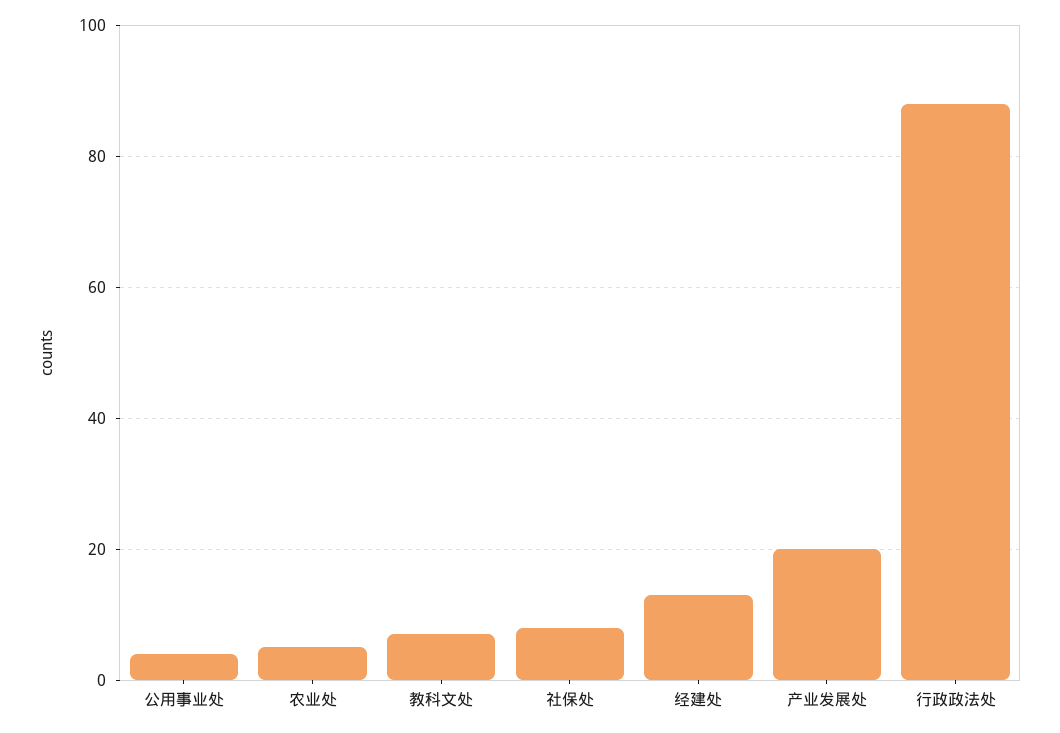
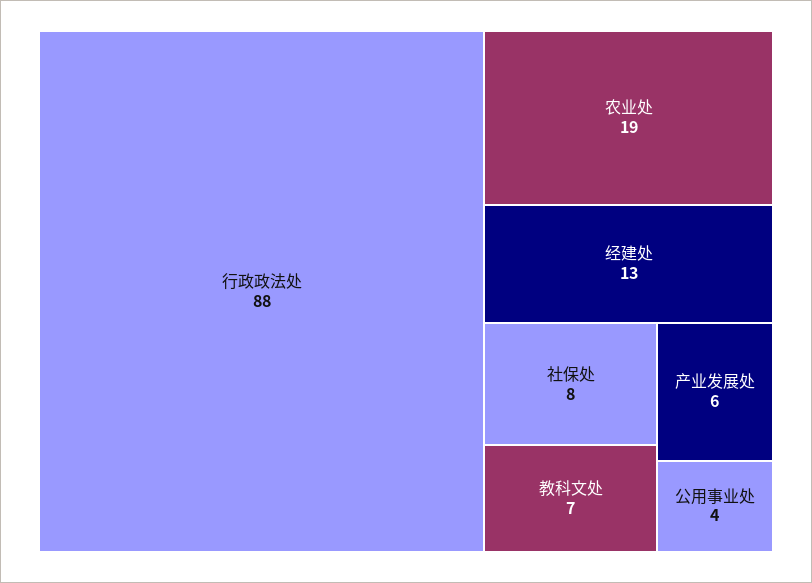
  {
    "公用事业处": 4,
-   "农业处": 5,
+   "农业处": 19,
    "教科文处": 7,
    "社保处": 8,
    "经建处": 13,
-   "产业发展处": 20,
+   "产业发展处": 6,
    "行政政法处": 88
  }

